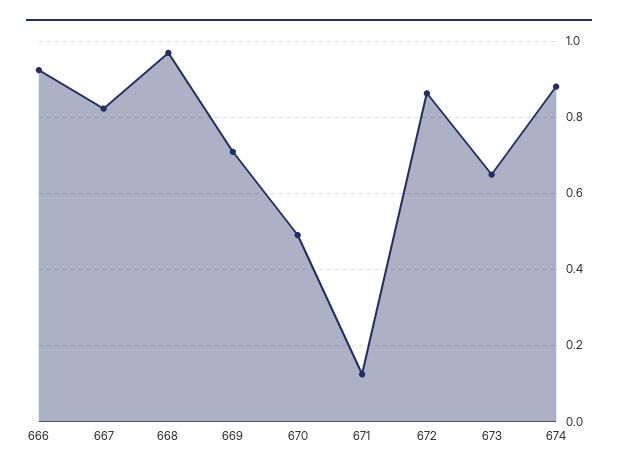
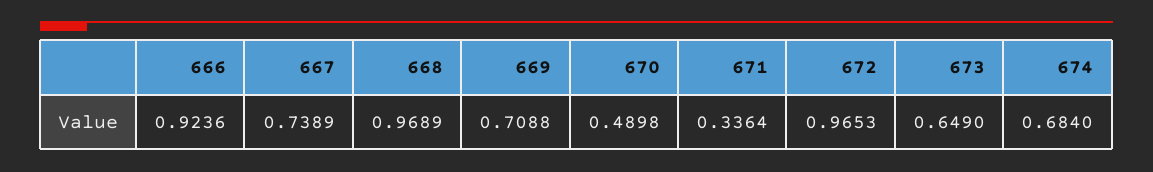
  {
    "666": 0.9236,
-   "667": 0.82,
+   "667": 0.7389,
    "668": 0.9689,
    "669": 0.7088,
    "670": 0.4898,
-   "671": 0.12,
+   "671": 0.3364,
-   "672": 0.86,
+   "672": 0.9653,
    "673": 0.649,
-   "674": 0.88
+   "674": 0.684
  }

